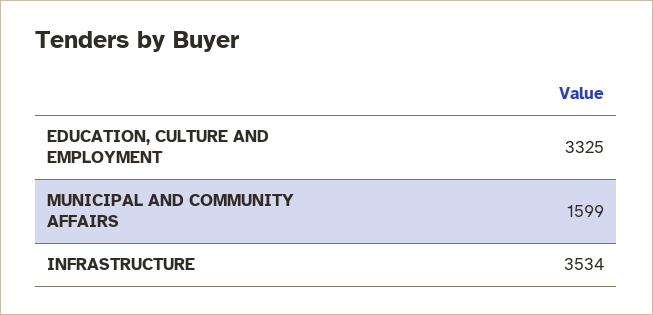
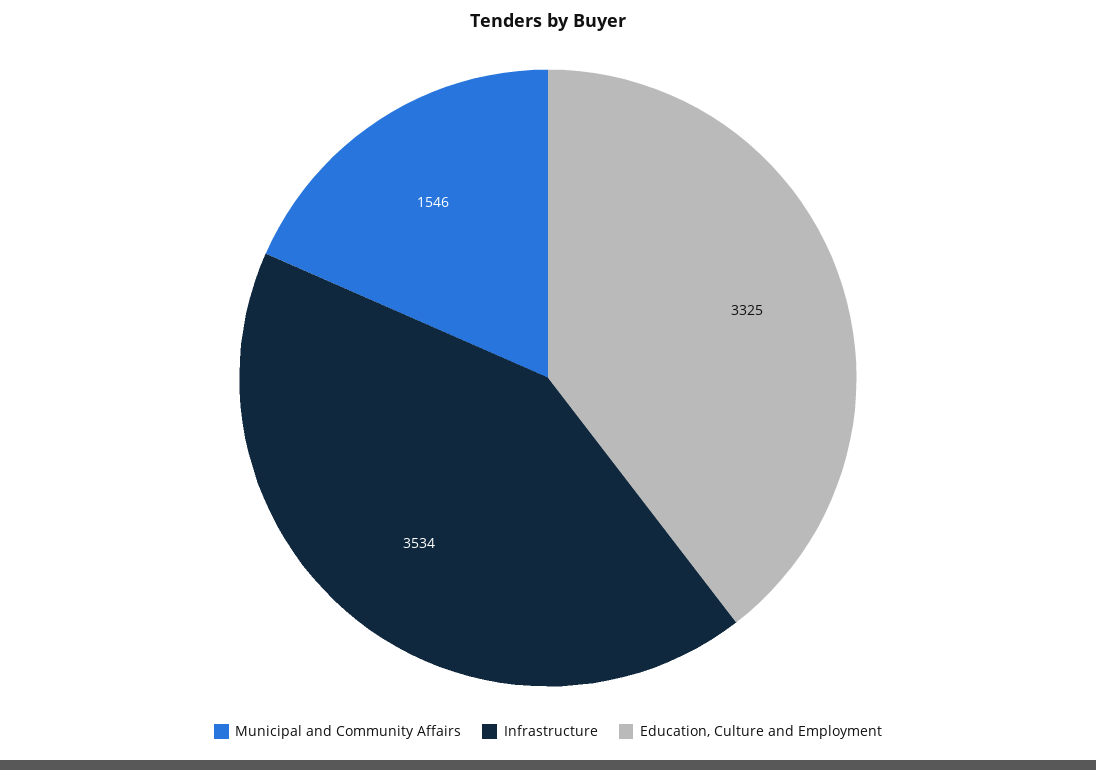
  {
    "EDUCATION, CULTURE AND EMPLOYMENT": 3325,
-   "MUNICIPAL AND COMMUNITY AFFAIRS": 1599,
+   "MUNICIPAL AND COMMUNITY AFFAIRS": 1546,
    "INFRASTRUCTURE": 3534
  }

